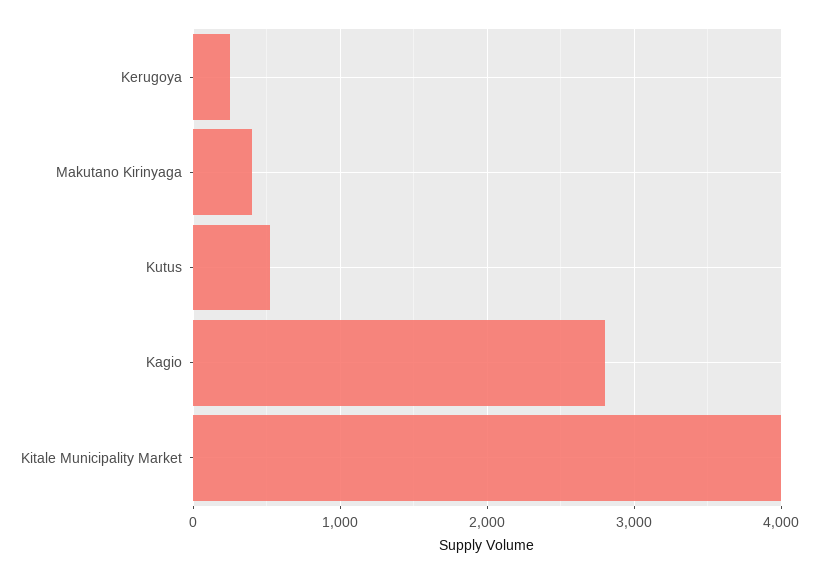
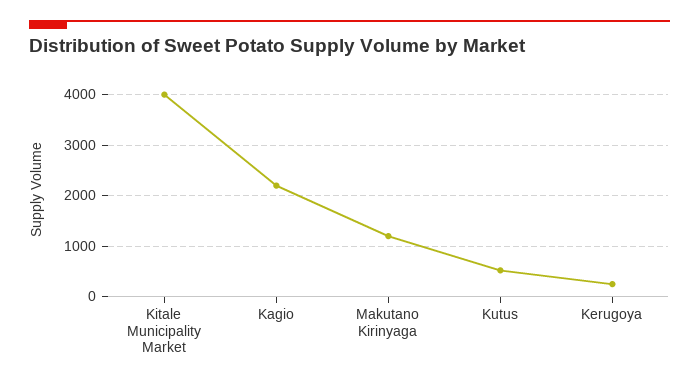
  {
    "Kerugoya": 300,
-   "Makutano Kirinyaga": 400,
+   "Makutano Kirinyaga": 1200,
    "Kutus": 500,
-   "Kagio": 2800,
+   "Kagio": 2200,
    "Kitale Municipality Market": 4000
  }

